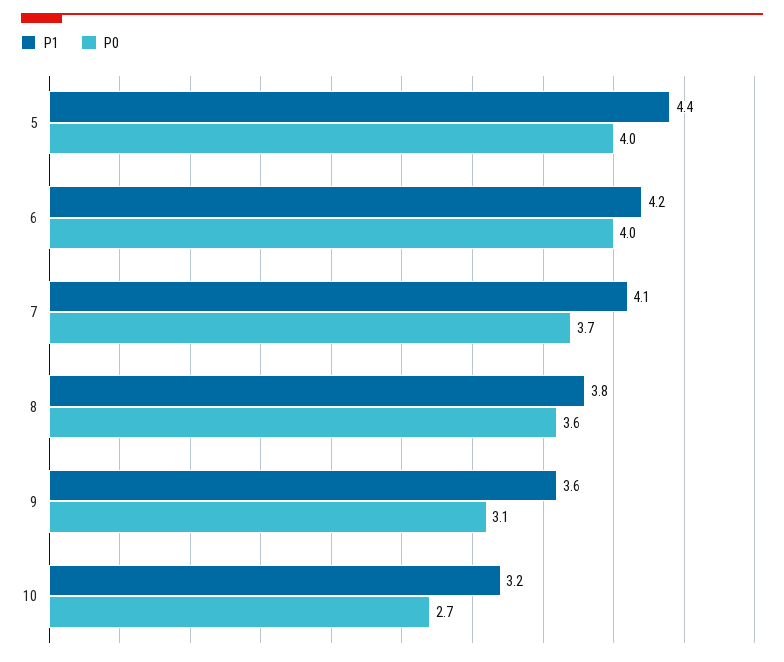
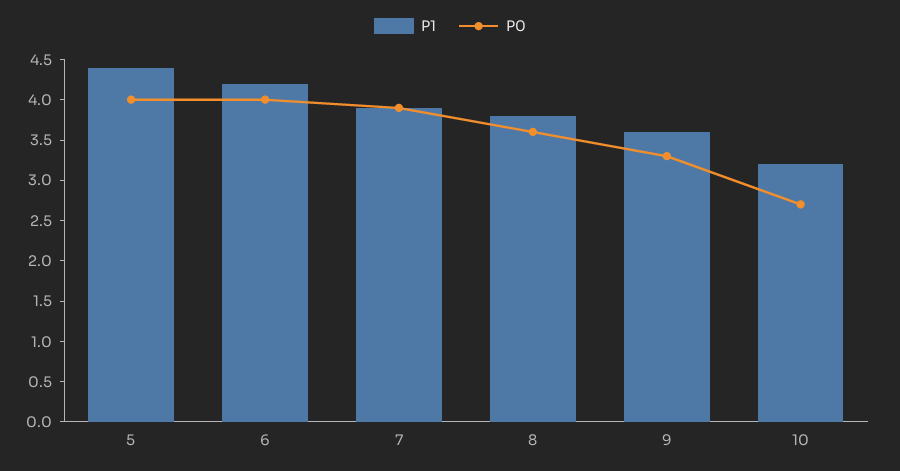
  {
    "P1": {
      "5": 4.4,
      "6": 4.2,
-     "7": 4.1,
+     "7": 3.9,
      "8": 3.8,
      "9": 3.6,
      "10": 3.2
    },
    "P0": {
      "5": 4,
      "6": 4,
-     "7": 3.7,
+     "7": 3.9,
      "8": 3.6,
-     "9": 3.1,
+     "9": 3.3,
      "10": 2.7
    }
  }

